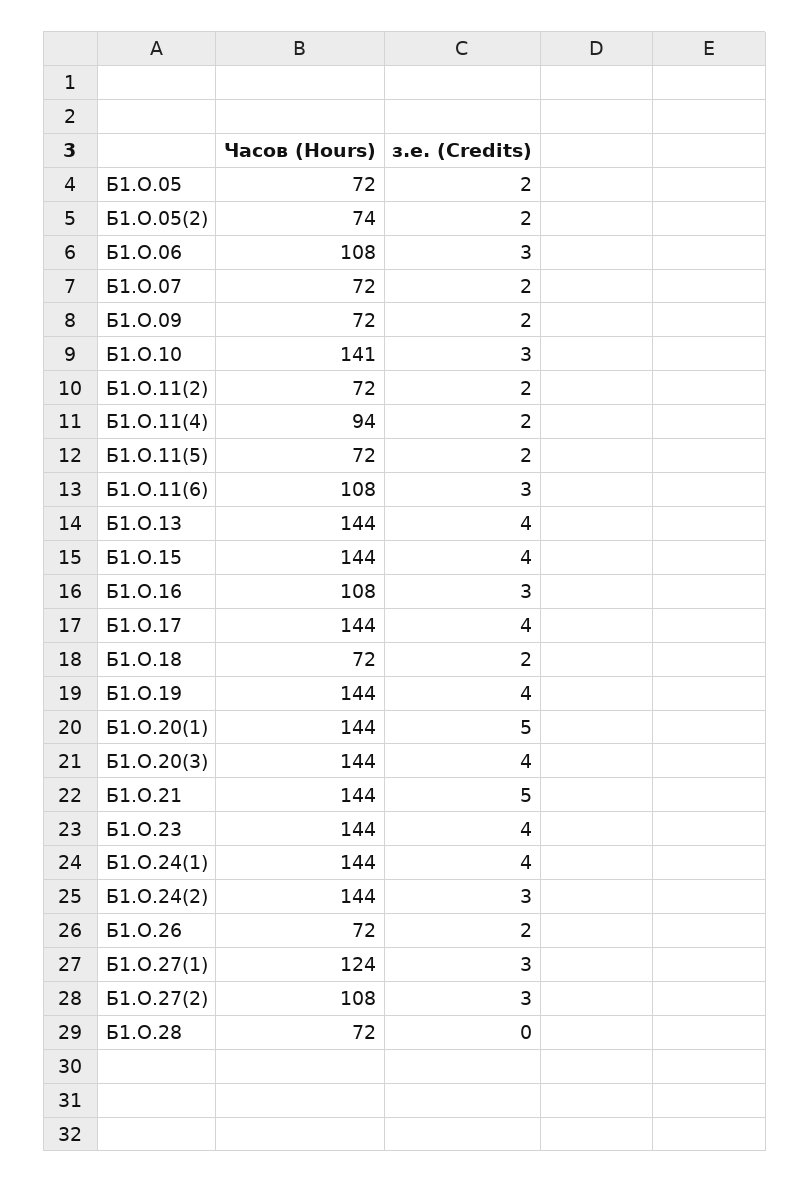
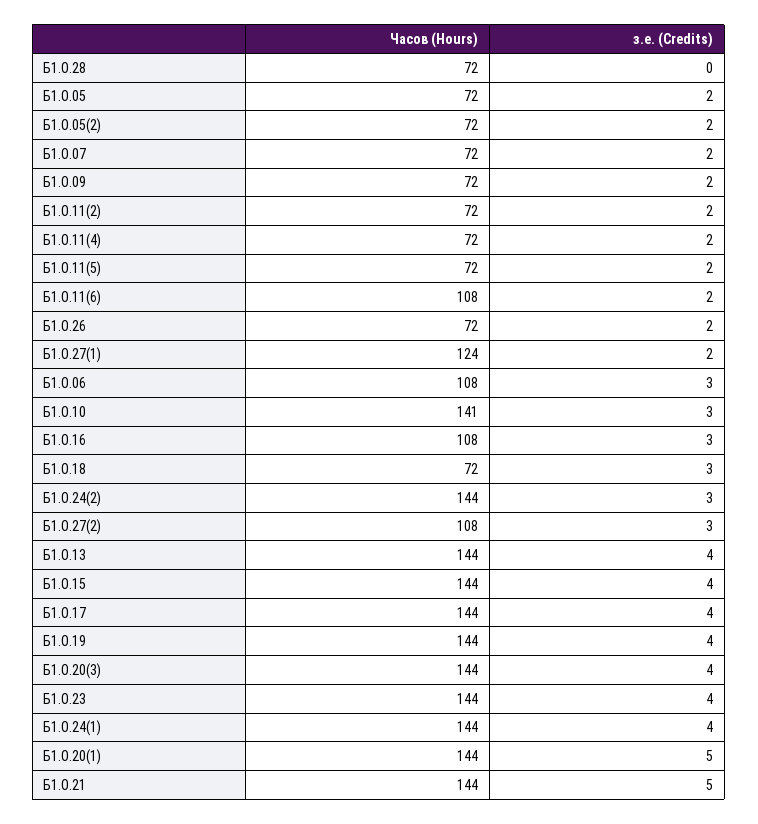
  {
    "Часов (Hours)": {
      "Б1.О.05": 72,
-     "Б1.О.05(2)": 74,
+     "Б1.О.05(2)": 72,
      "Б1.О.06": 108,
      "Б1.О.07": 72,
      "Б1.О.09": 72,
      "Б1.О.10": 141,
      "Б1.О.11(2)": 72,
-     "Б1.О.11(4)": 94,
+     "Б1.О.11(4)": 72,
      "Б1.О.11(5)": 72,
      "Б1.О.11(6)": 108,
      "Б1.О.13": 144,
      "Б1.О.15": 144,
      "Б1.О.16": 108,
      "Б1.О.17": 144,
      "Б1.О.18": 72,
      "Б1.О.19": 144,
      "Б1.О.20(1)": 144,
      "Б1.О.20(3)": 144,
      "Б1.О.21": 144,
      "Б1.О.23": 144,
      "Б1.О.24(1)": 144,
      "Б1.О.24(2)": 144,
      "Б1.О.26": 72,
      "Б1.О.27(1)": 124,
      "Б1.О.27(2)": 108,
      "Б1.О.28": 72
    },
    "з.е. (Credits)": {
      "Б1.О.05": 2,
      "Б1.О.05(2)": 2,
      "Б1.О.06": 3,
      "Б1.О.07": 2,
      "Б1.О.09": 2,
      "Б1.О.10": 3,
      "Б1.О.11(2)": 2,
      "Б1.О.11(4)": 2,
      "Б1.О.11(5)": 2,
-     "Б1.О.11(6)": 3,
+     "Б1.О.11(6)": 2,
      "Б1.О.13": 4,
      "Б1.О.15": 4,
      "Б1.О.16": 3,
      "Б1.О.17": 4,
-     "Б1.О.18": 2,
+     "Б1.О.18": 3,
      "Б1.О.19": 4,
      "Б1.О.20(1)": 5,
      "Б1.О.20(3)": 4,
      "Б1.О.21": 5,
      "Б1.О.23": 4,
      "Б1.О.24(1)": 4,
      "Б1.О.24(2)": 3,
      "Б1.О.26": 2,
-     "Б1.О.27(1)": 3,
+     "Б1.О.27(1)": 2,
      "Б1.О.27(2)": 3,
      "Б1.О.28": 0
    }
  }

